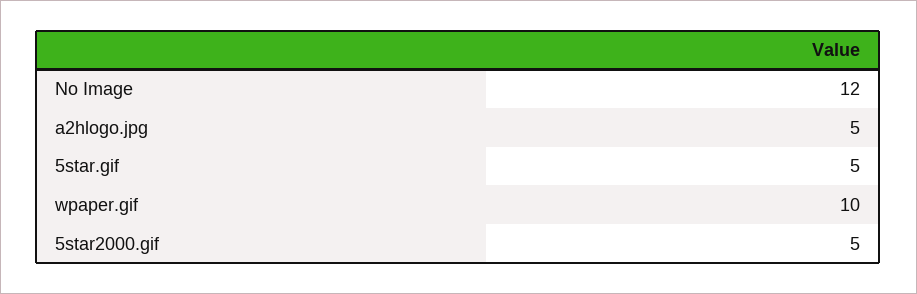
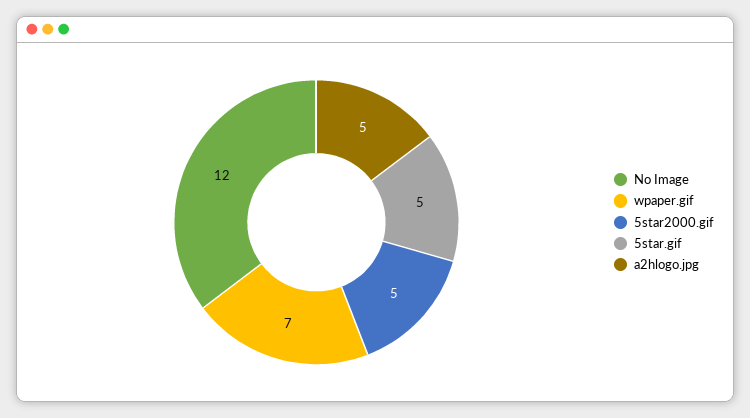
  {
    "No Image": 12,
    "a2hlogo.jpg": 5,
    "5star.gif": 5,
-   "wpaper.gif": 10,
+   "wpaper.gif": 7,
    "5star2000.gif": 5
  }

